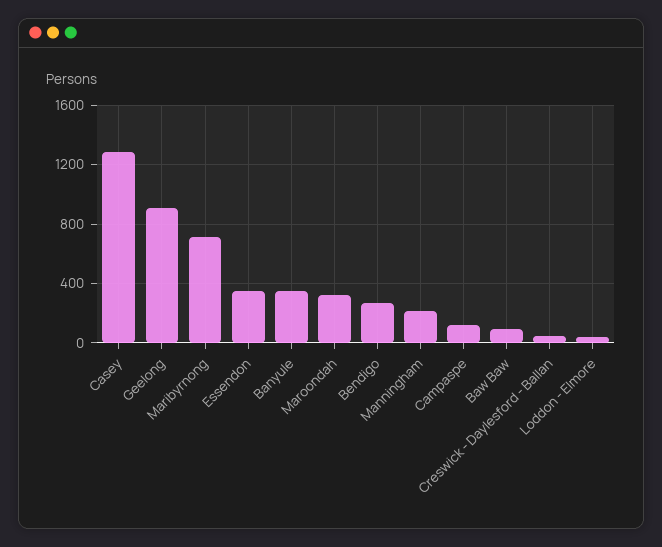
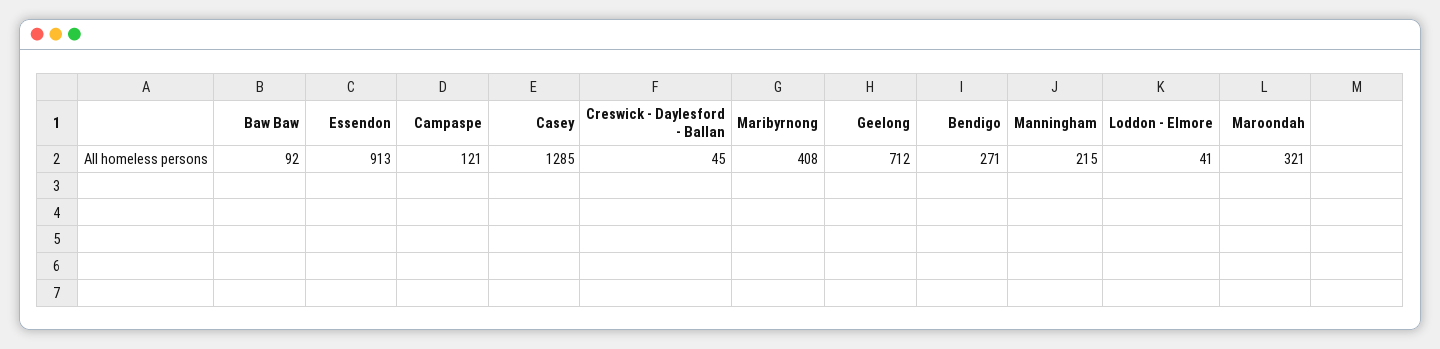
  {
    "Casey": 1285,
-   "Geelong": 900,
+   "Geelong": 712,
-   "Maribyrnong": 700,
+   "Maribyrnong": 408,
-   "Essendon": 350,
+   "Essendon": 913,
-   "Banyule": 350,
    "Maroondah": 321,
    "Bendigo": 271,
    "Manningham": 215,
    "Campaspe": 121,
    "Baw Baw": 92,
    "Creswick - Daylesford - Ballan": 45,
    "Loddon - Elmore": 41
  }

